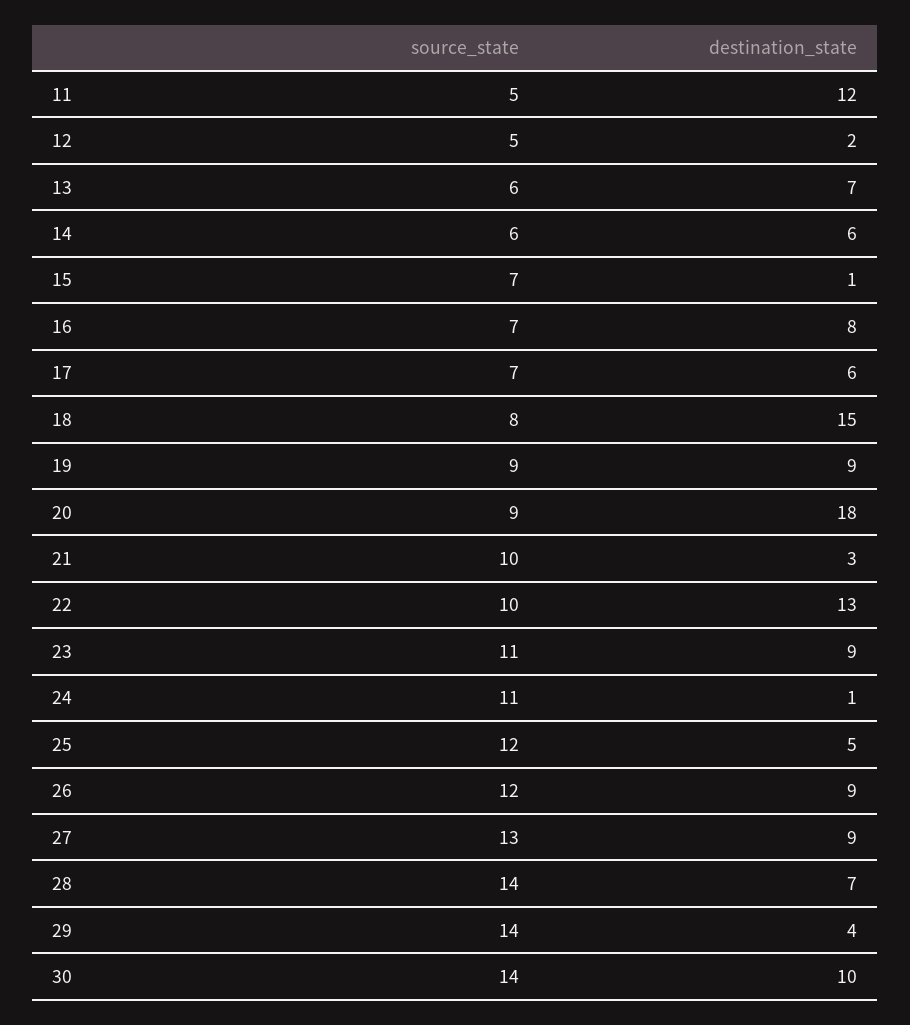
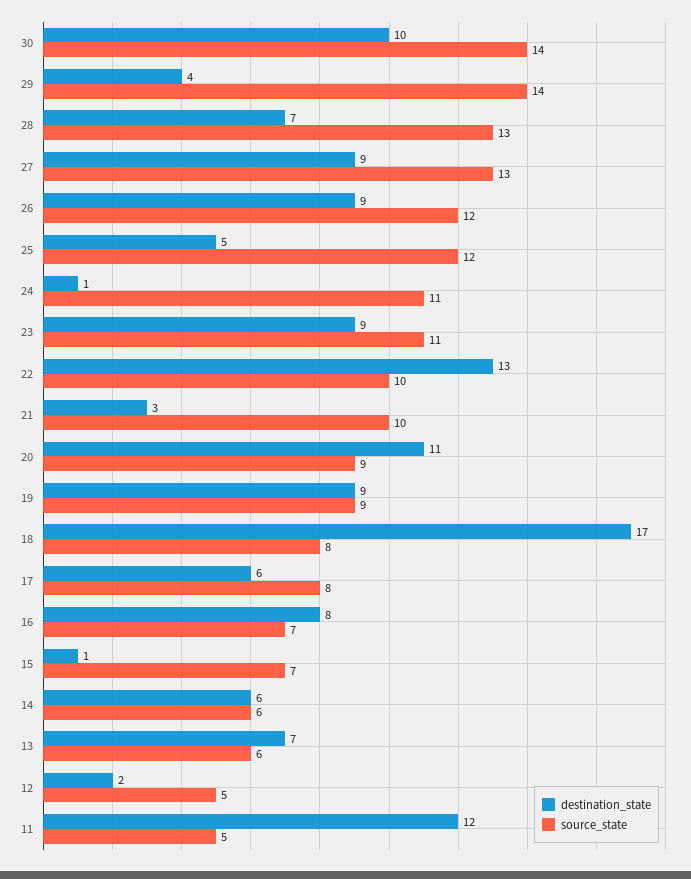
  {
    "source_state": {
      "11": 5,
      "12": 5,
      "13": 6,
      "14": 6,
      "15": 7,
      "16": 7,
-     "17": 7,
+     "17": 8,
      "18": 8,
      "19": 9,
      "20": 9,
      "21": 10,
      "22": 10,
      "23": 11,
      "24": 11,
      "25": 12,
      "26": 12,
      "27": 13,
-     "28": 14,
+     "28": 13,
      "29": 14,
      "30": 14
    },
    "destination_state": {
      "11": 12,
      "12": 2,
      "13": 7,
      "14": 6,
      "15": 1,
      "16": 8,
      "17": 6,
-     "18": 15,
+     "18": 17,
      "19": 9,
-     "20": 18,
+     "20": 11,
      "21": 3,
      "22": 13,
      "23": 9,
      "24": 1,
      "25": 5,
      "26": 9,
      "27": 9,
      "28": 7,
      "29": 4,
      "30": 10
    }
  }

